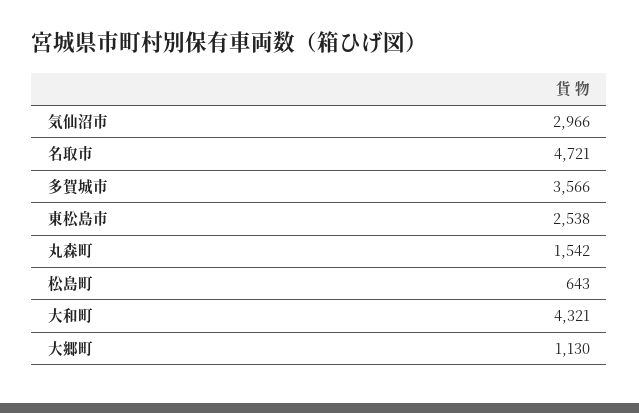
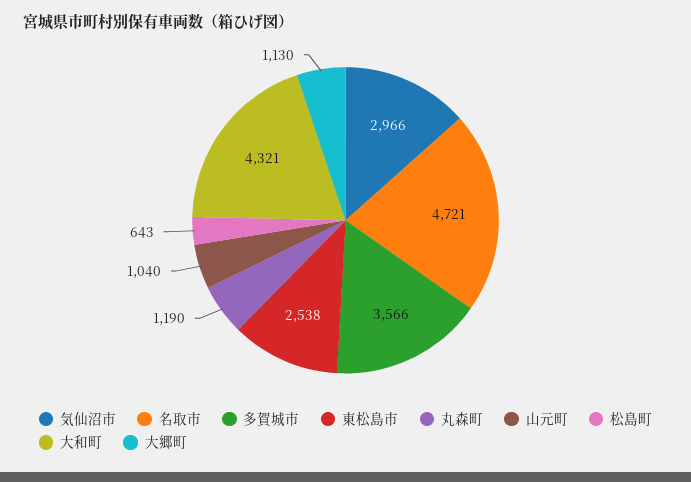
  {
    "気仙沼市": 2966,
    "名取市": 4721,
    "多賀城市": 3566,
    "東松島市": 2538,
-   "丸森町": 1542,
+   "丸森町": 1190,
    "松島町": 643,
    "大和町": 4321,
-   "大郷町": 1130
+   "大郷町": 1130,
+   "山元町": 1040
  }

